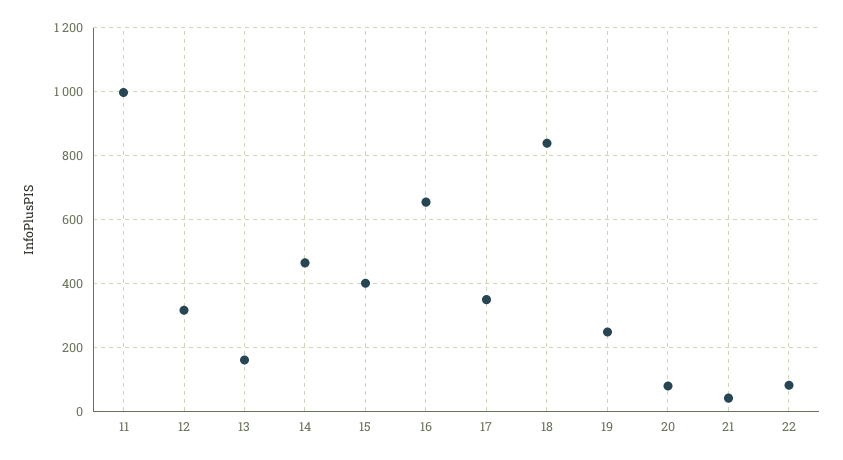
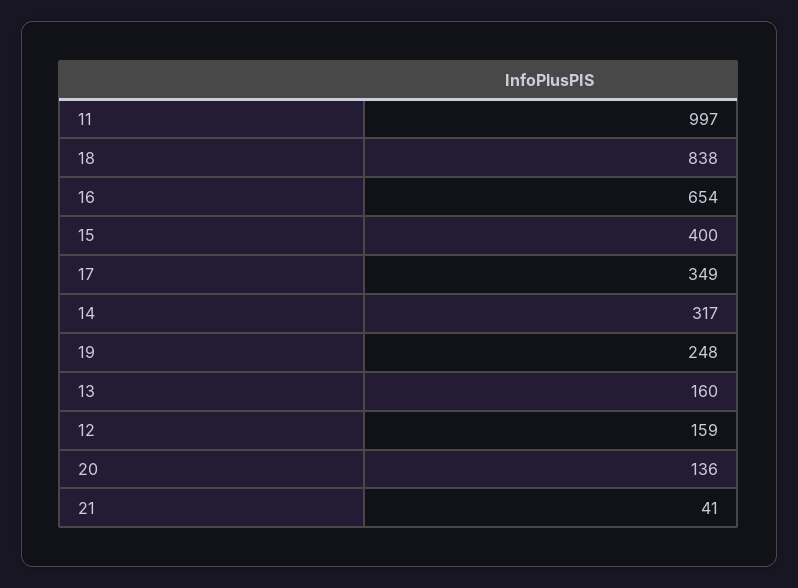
  {
    "11": 997,
-   "12": 320,
+   "12": 159,
    "13": 160,
-   "14": 460,
+   "14": 317,
    "15": 400,
    "16": 654,
    "17": 349,
    "18": 838,
    "19": 248,
-   "20": 80,
+   "20": 136,
-   "21": 41,
+   "21": 41
-   "22": 80
  }

